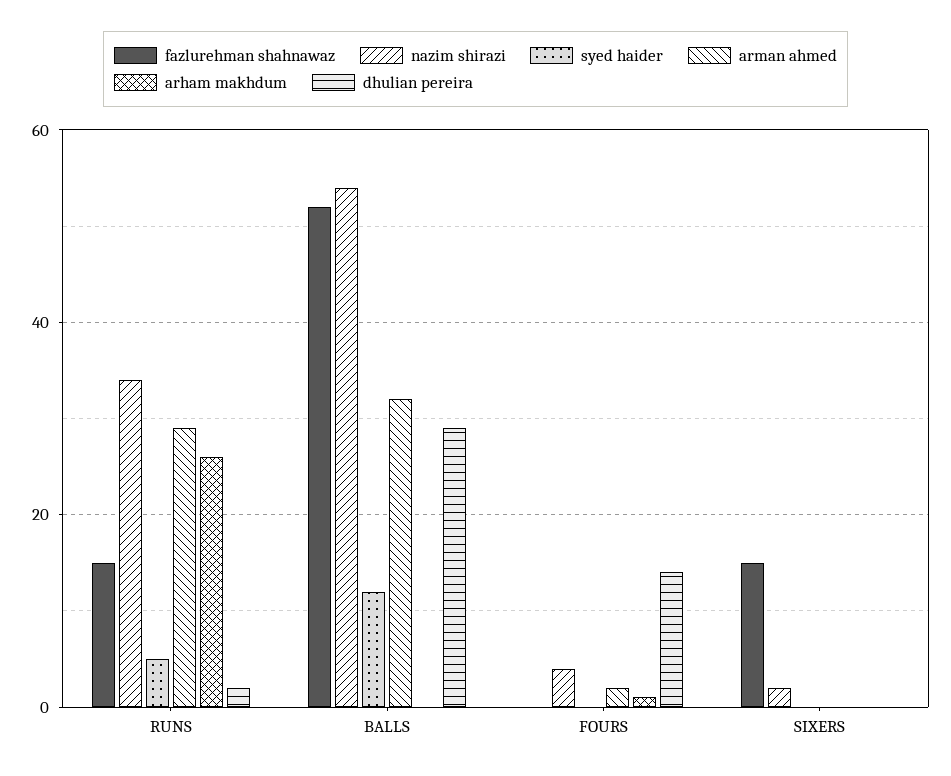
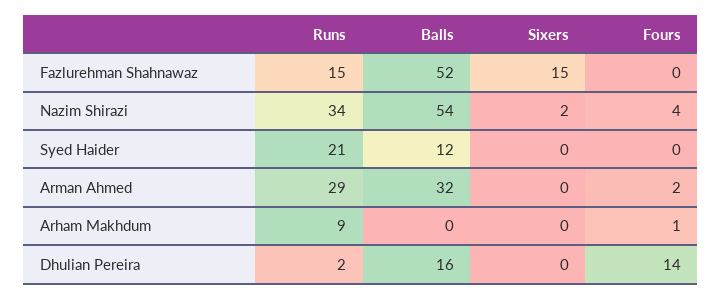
  {
    "fazlurehman shahnawaz": {
      "RUNS": 15,
      "BALLS": 52,
      "FOURS": 0,
      "SIXERS": 15
    },
    "nazim shirazi": {
      "RUNS": 34,
      "BALLS": 54,
      "FOURS": 4,
      "SIXERS": 2
    },
    "syed haider": {
-     "RUNS": 5,
+     "RUNS": 21,
      "BALLS": 12,
      "FOURS": 0,
      "SIXERS": 0
    },
    "arman ahmed": {
      "RUNS": 29,
      "BALLS": 32,
      "FOURS": 2,
      "SIXERS": 0
    },
    "arham makhdum": {
-     "RUNS": 25,
+     "RUNS": 9,
      "BALLS": 0,
      "FOURS": 1,
      "SIXERS": 0
    },
    "dhulian pereira": {
      "RUNS": 2,
-     "BALLS": 30,
+     "BALLS": 16,
      "FOURS": 14,
      "SIXERS": 0
    }
  }

